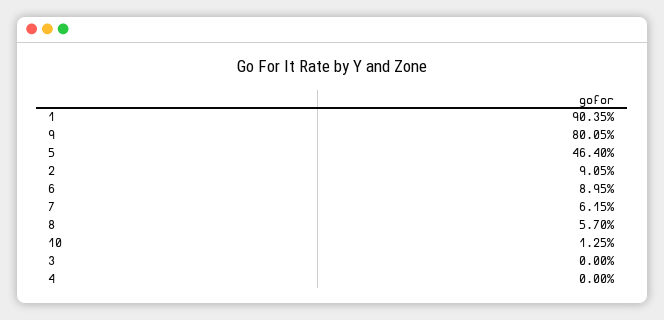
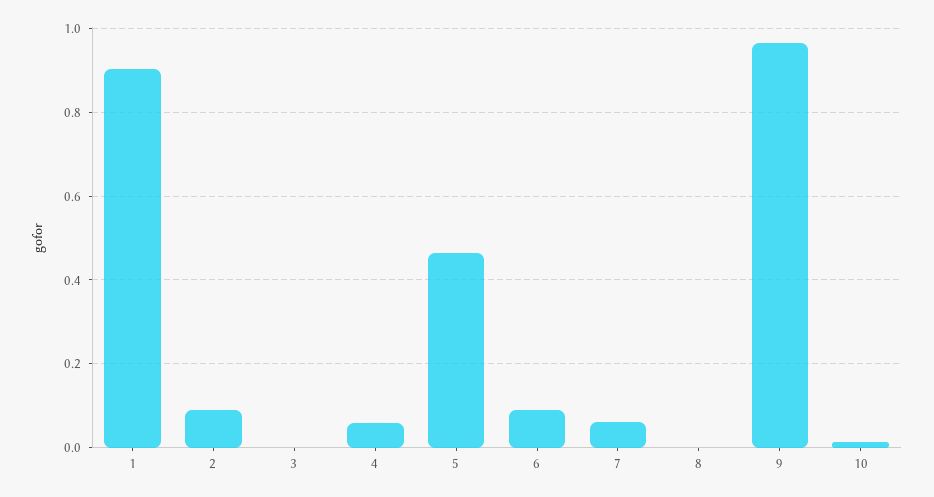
  {
    "1": 0.9035,
-   "9": 0.8005,
+   "9": 0.96,
    "5": 0.464,
    "2": 0.0905,
    "6": 0.0895,
    "7": 0.0615,
-   "8": 0.057,
+   "8": 0,
    "10": 0.0125,
    "3": 0,
-   "4": 0
+   "4": 0.06
  }

